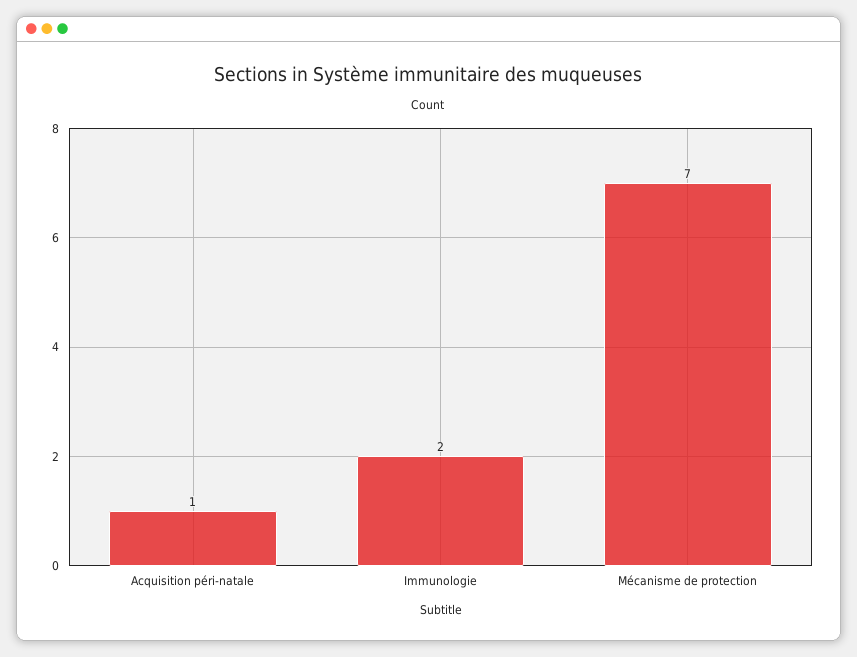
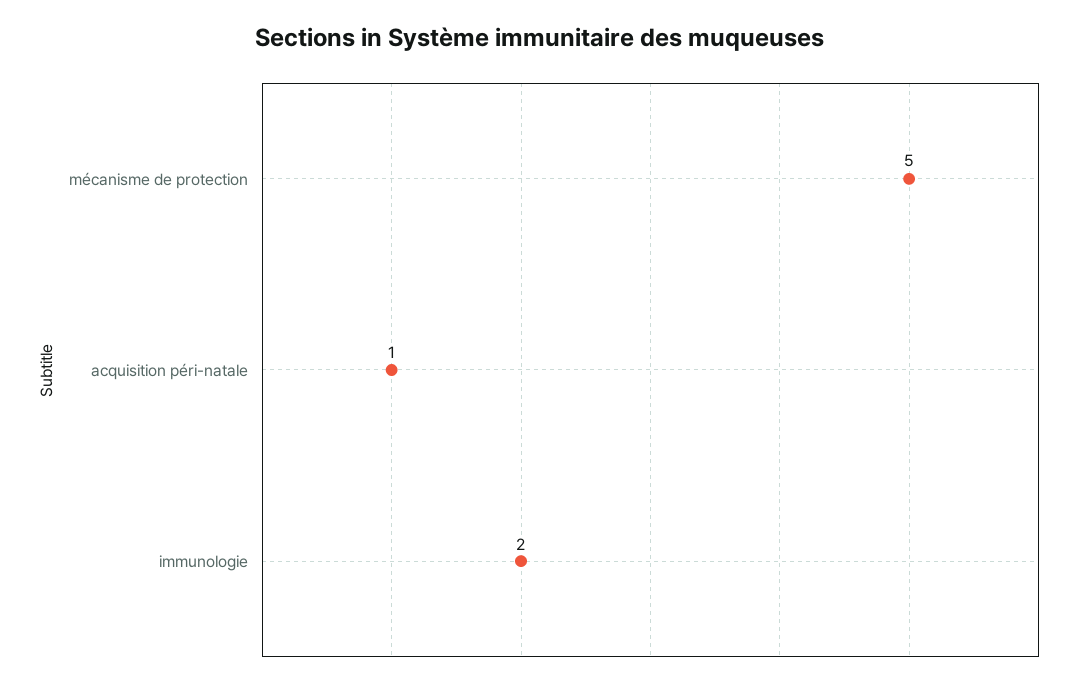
  {
    "Acquisition péri-natale": 1,
    "Immunologie": 2,
-   "Mécanisme de protection": 7
+   "Mécanisme de protection": 5
  }

